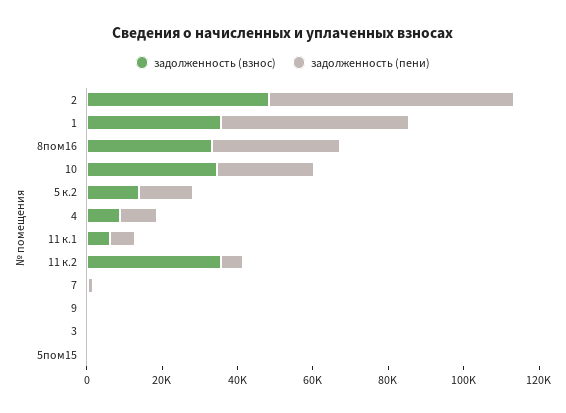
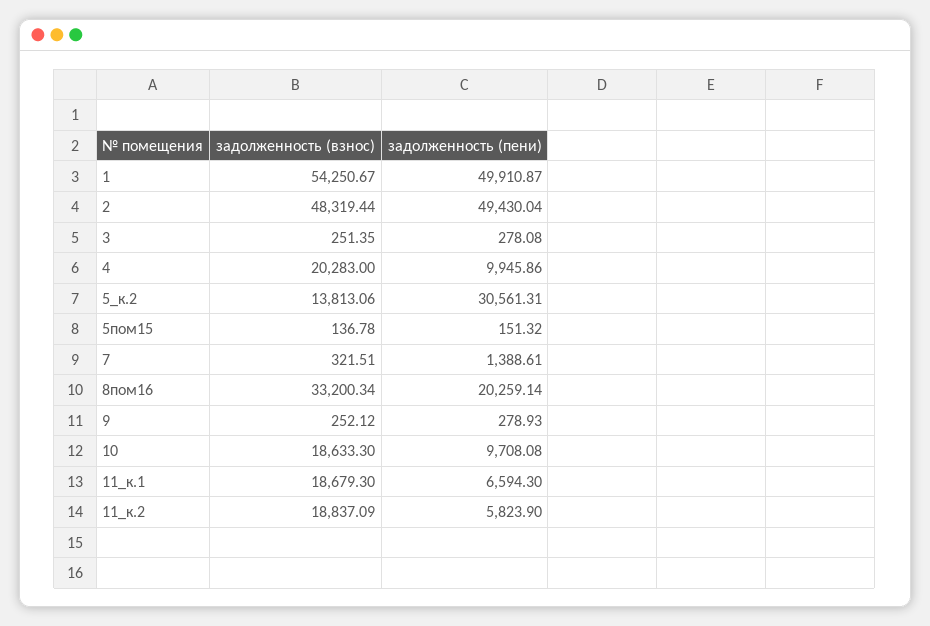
  {
    "задолженность (взнос)": {
      "2": 48319.44,
-     "1": 35000,
+     "1": 54250.67,
      "8пом16": 33200.34,
-     "10": 35000,
+     "10": 18633.3,
      "5 к.2": 13813.06,
-     "4": 10000,
+     "4": 20283,
-     "11 к.1": 5000,
+     "11 к.1": 18679.3,
-     "11 к.2": 35000,
+     "11 к.2": 18837.09,
      "7": 321.51,
      "9": 252.12,
      "3": 251.35,
      "5пом15": 136.78
    },
    "задолженность (пени)": {
-     "2": 65000,
+     "2": 49430.04,
      "1": 49910.87,
-     "8пом16": 35000,
+     "8пом16": 20259.14,
-     "10": 25000,
+     "10": 9708.08,
-     "5 к.2": 15000,
+     "5 к.2": 30561.31,
      "4": 9945.86,
      "11 к.1": 6594.3,
      "11 к.2": 5823.9,
      "7": 1388.61,
      "9": 278.93,
      "3": 278.08,
      "5пом15": 151.32
    }
  }

